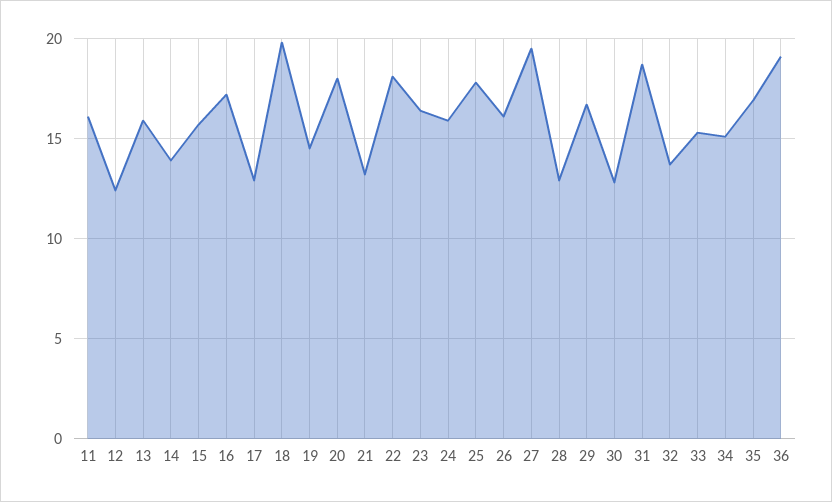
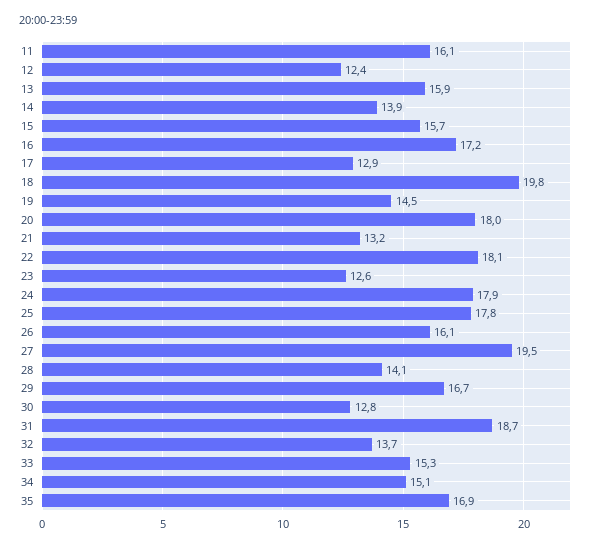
  {
    "11": 16.1,
    "12": 12.4,
    "13": 15.9,
    "14": 13.9,
    "15": 15.7,
    "16": 17.2,
    "17": 12.9,
    "18": 19.8,
    "19": 14.5,
    "20": 18,
    "21": 13.2,
    "22": 18.1,
-   "23": 16.5,
+   "23": 12.6,
-   "24": 16,
+   "24": 17.9,
    "25": 17.8,
    "26": 16.1,
    "27": 19.5,
-   "28": 13,
+   "28": 14.1,
    "29": 16.7,
    "30": 12.8,
    "31": 18.7,
    "32": 13.7,
    "33": 15.3,
    "34": 15.1,
-   "35": 16.9,
+   "35": 16.9
-   "36": 19
  }

